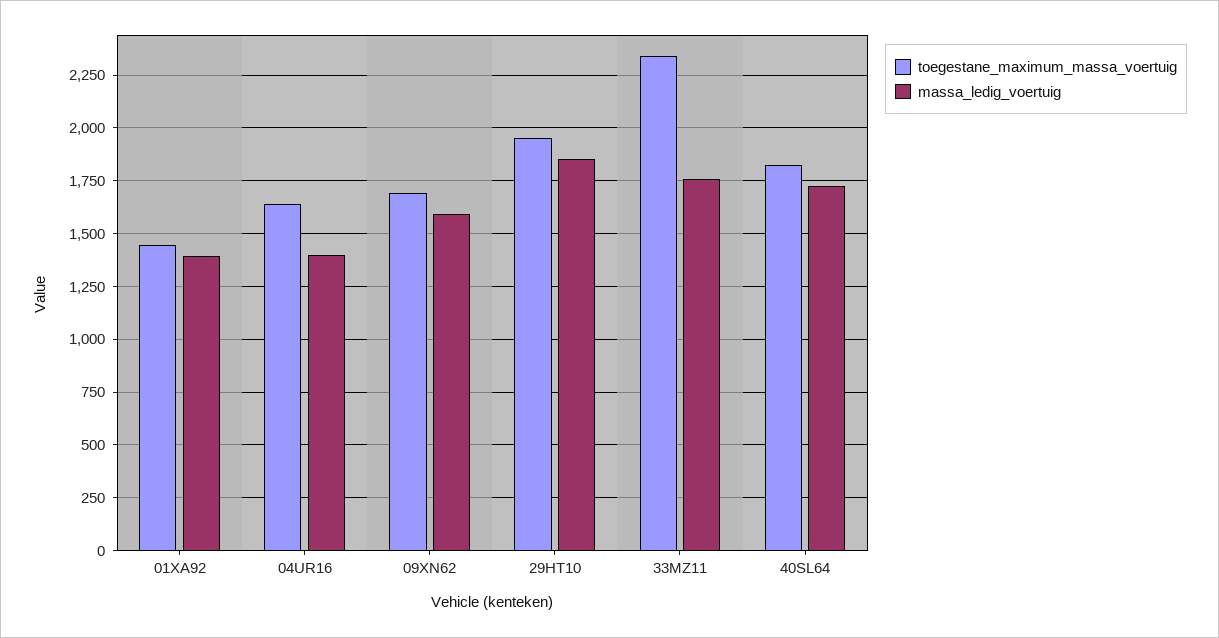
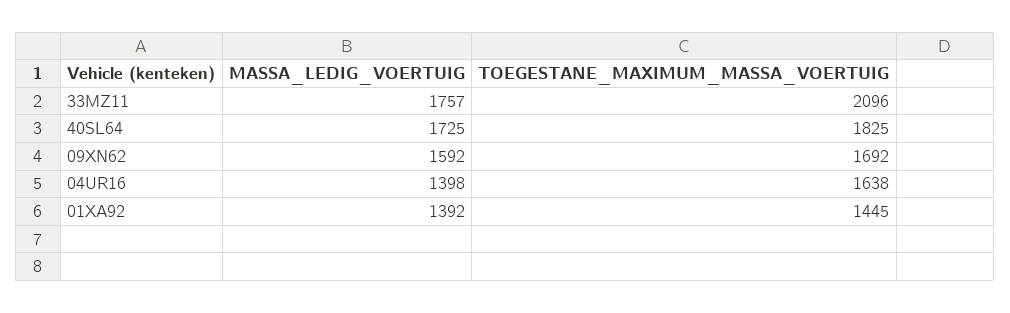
  {
    "toegestane_maximum_massa_voertuig": {
      "01XA92": 1445,
      "04UR16": 1638,
      "09XN62": 1692,
-     "29HT10": 1950,
-     "33MZ11": 2350,
+     "33MZ11": 2096,
      "40SL64": 1825
    },
    "massa_ledig_voertuig": {
      "01XA92": 1392,
      "04UR16": 1398,
      "09XN62": 1592,
-     "29HT10": 1850,
      "33MZ11": 1757,
      "40SL64": 1725
    }
  }

